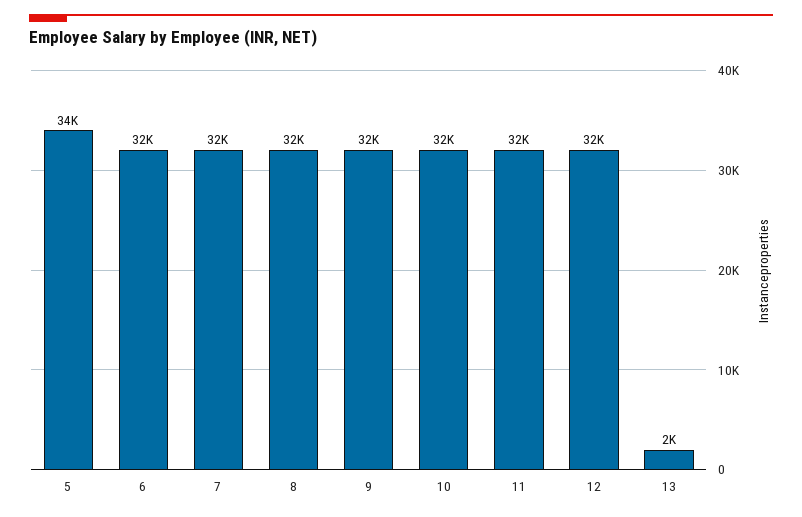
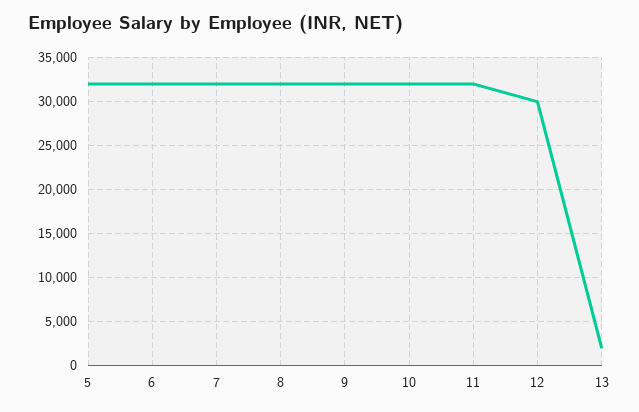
  {
-   "5": 34000,
+   "5": 32000,
    "6": 32000,
    "7": 32000,
    "8": 32000,
    "9": 32000,
    "10": 32000,
    "11": 32000,
-   "12": 32000,
+   "12": 30000,
    "13": 2000
  }

